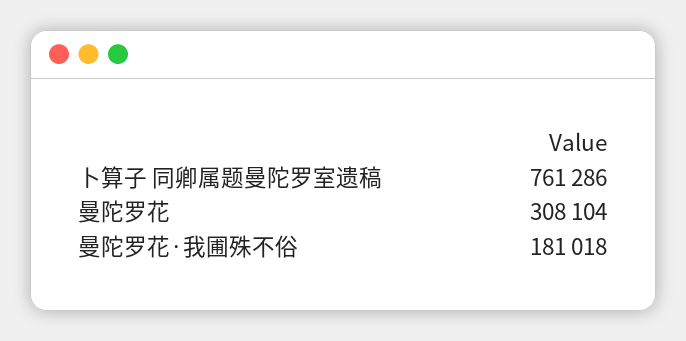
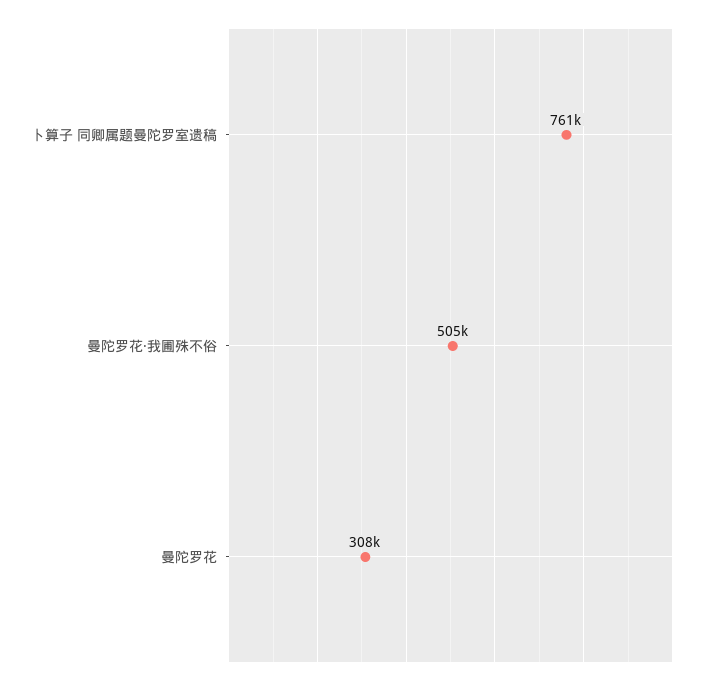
  {
    "卜算子 同卿属题曼陀罗室遗稿": 761286,
    "曼陀罗花": 308104,
-   "曼陀罗花·我圃殊不俗": 181018
+   "曼陀罗花·我圃殊不俗": 505000
  }

